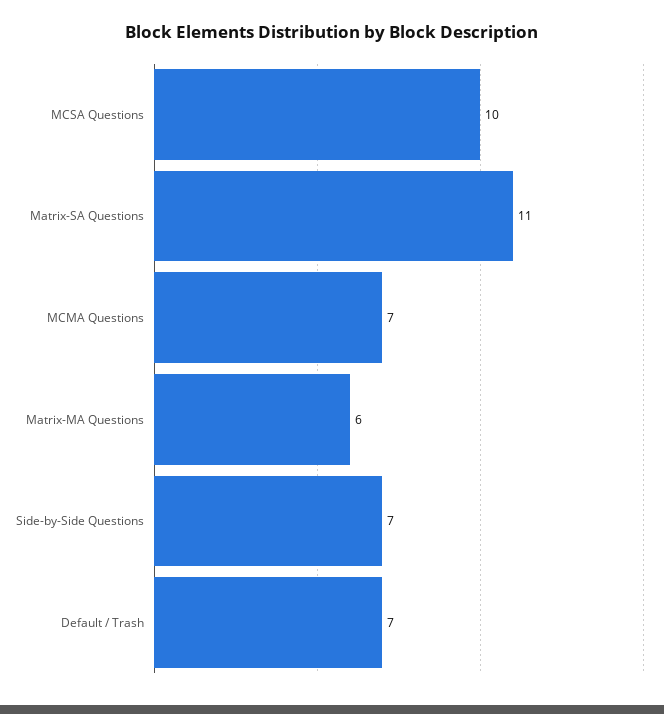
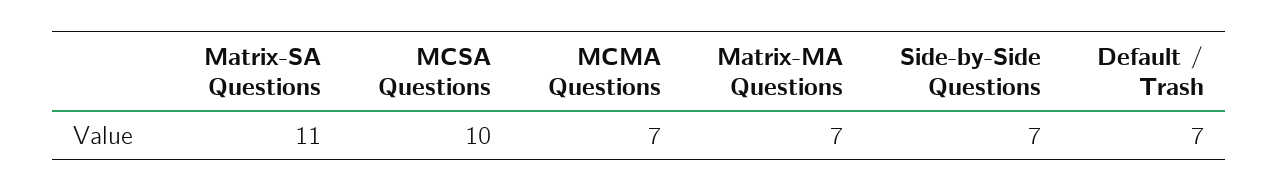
  {
    "MCSA Questions": 10,
    "Matrix-SA Questions": 11,
    "MCMA Questions": 7,
-   "Matrix-MA Questions": 6,
+   "Matrix-MA Questions": 7,
    "Side-by-Side Questions": 7,
    "Default / Trash": 7
  }

